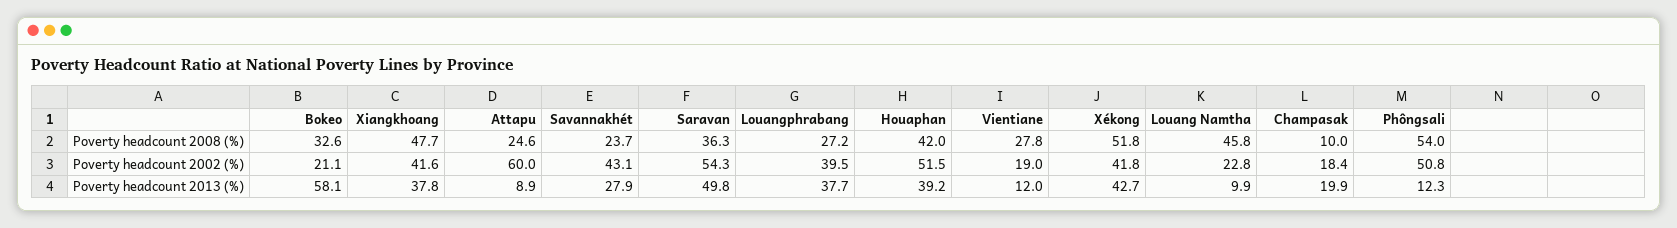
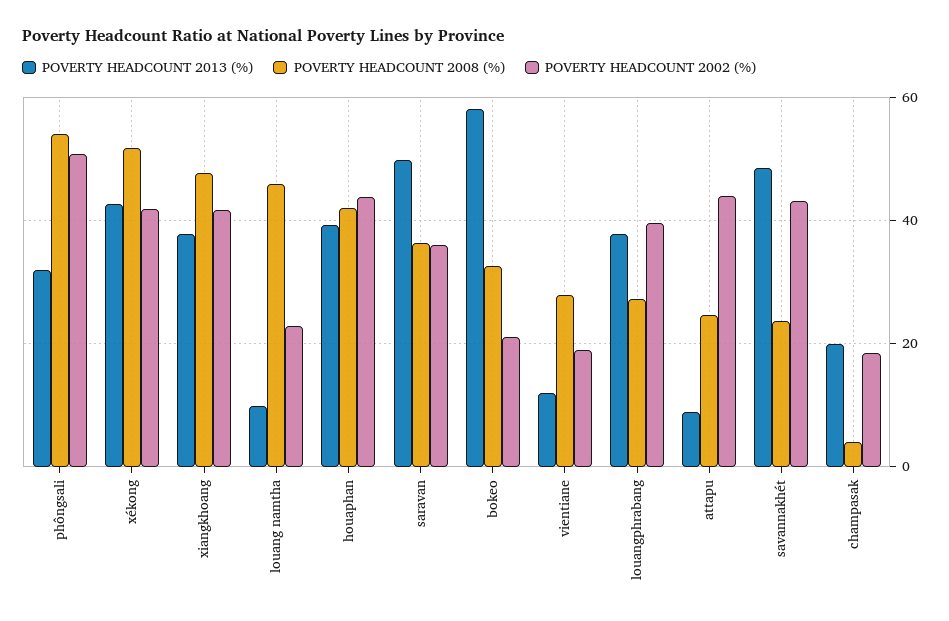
  {
    "Poverty headcount 2008 (%)": {
      "Bokeo": 32.6,
      "Xiangkhoang": 47.7,
      "Attapu": 24.6,
      "Savannakhét": 23.7,
      "Saravan": 36.3,
      "Louangphrabang": 27.2,
      "Houaphan": 42,
      "Vientiane": 27.8,
      "Xékong": 51.8,
      "Louang Namtha": 45.8,
-     "Champasak": 10,
+     "Champasak": 4,
      "Phôngsali": 54
    },
    "Poverty headcount 2002 (%)": {
      "Bokeo": 21.1,
      "Xiangkhoang": 41.6,
-     "Attapu": 60,
+     "Attapu": 44,
      "Savannakhét": 43.1,
-     "Saravan": 54.3,
+     "Saravan": 36,
      "Louangphrabang": 39.5,
-     "Houaphan": 51.5,
+     "Houaphan": 44,
      "Vientiane": 19,
      "Xékong": 41.8,
      "Louang Namtha": 22.8,
      "Champasak": 18.4,
      "Phôngsali": 50.8
    },
    "Poverty headcount 2013 (%)": {
      "Bokeo": 58.1,
      "Xiangkhoang": 37.8,
      "Attapu": 8.9,
-     "Savannakhét": 27.9,
+     "Savannakhét": 48,
      "Saravan": 49.8,
      "Louangphrabang": 37.7,
      "Houaphan": 39.2,
      "Vientiane": 12,
      "Xékong": 42.7,
      "Louang Namtha": 9.9,
      "Champasak": 19.9,
-     "Phôngsali": 12.3
+     "Phôngsali": 32
    }
  }

